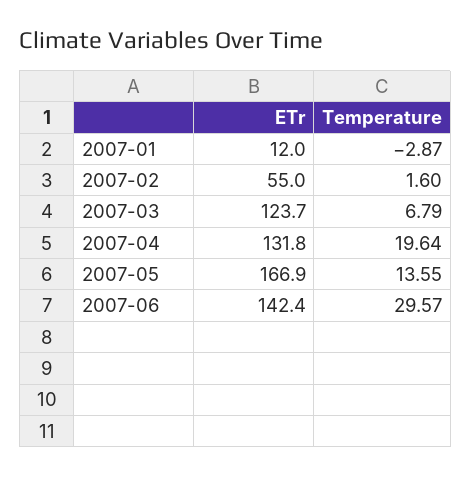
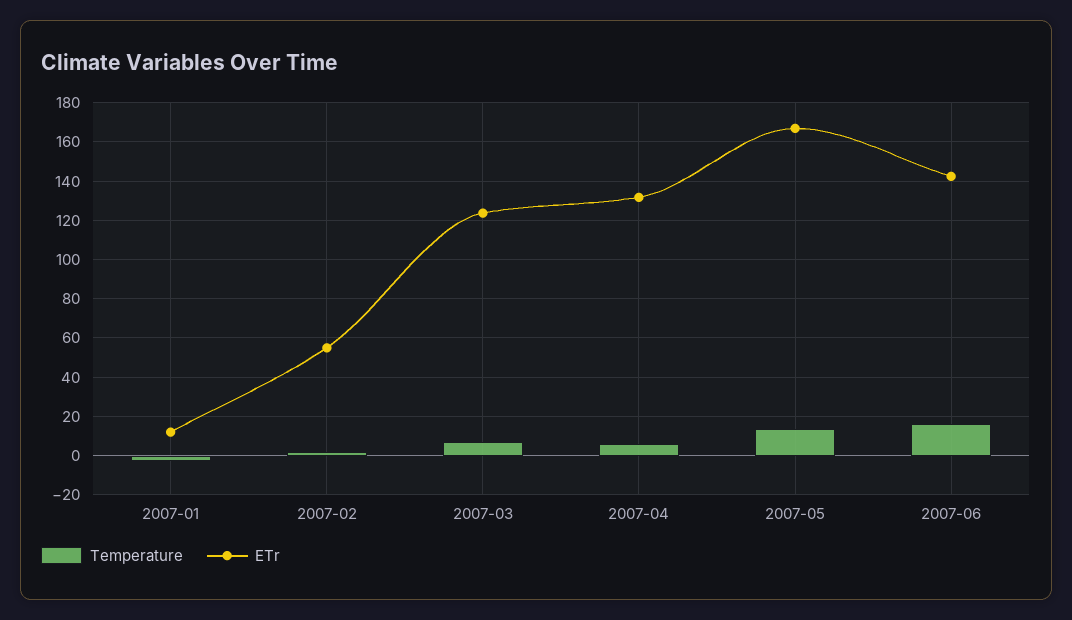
  {
    "ETr": {
      "2007-01": 12,
      "2007-02": 55,
      "2007-03": 123.7,
      "2007-04": 131.8,
      "2007-05": 166.9,
      "2007-06": 142.4
    },
    "Temperature": {
      "2007-01": -2.87,
      "2007-02": 1.6,
      "2007-03": 6.79,
-     "2007-04": 19.64,
+     "2007-04": 5,
      "2007-05": 13.55,
-     "2007-06": 29.57
+     "2007-06": 15
    }
  }

